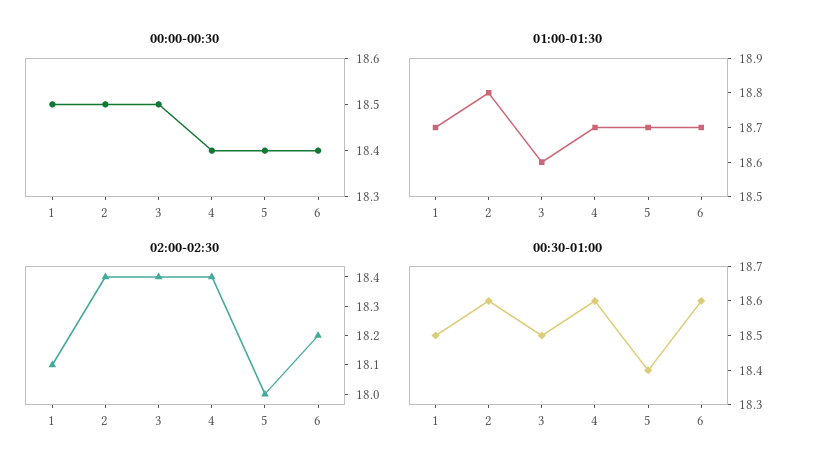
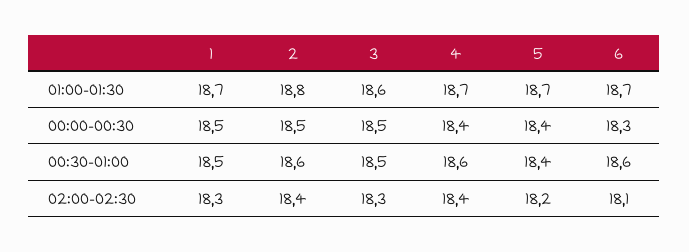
  {
    "00:00-00:30": {
      "1": 18.5,
      "2": 18.5,
      "3": 18.5,
      "4": 18.4,
      "5": 18.4,
-     "6": 18.4
+     "6": 18.3
    },
    "01:00-01:30": {
      "1": 18.7,
      "2": 18.8,
      "3": 18.6,
      "4": 18.7,
      "5": 18.7,
      "6": 18.7
    },
    "02:00-02:30": {
-     "1": 18.1,
+     "1": 18.3,
      "2": 18.4,
-     "3": 18.4,
+     "3": 18.3,
      "4": 18.4,
-     "5": 18,
+     "5": 18.2,
-     "6": 18.2
+     "6": 18.1
    },
    "00:30-01:00": {
      "1": 18.5,
      "2": 18.6,
      "3": 18.5,
      "4": 18.6,
      "5": 18.4,
      "6": 18.6
    }
  }

